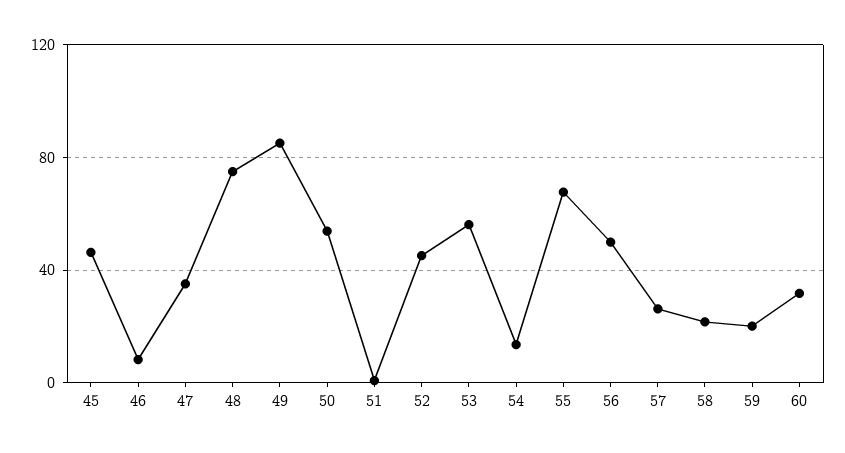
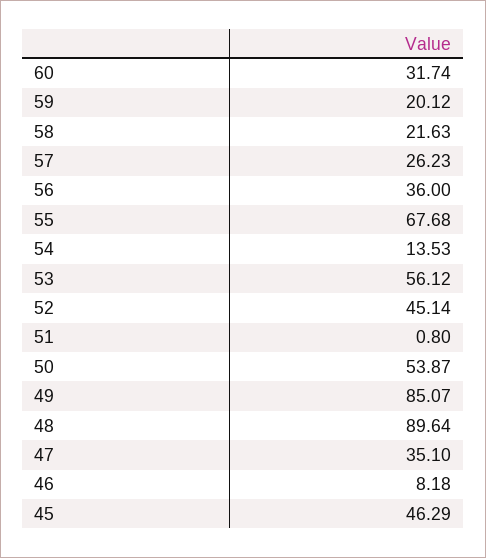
  {
    "45": 46.29,
    "46": 8.18,
    "47": 35.1,
-   "48": 75,
+   "48": 89.64,
    "49": 85.07,
    "50": 53.87,
    "51": 0.8,
    "52": 45.14,
    "53": 56.12,
    "54": 13.53,
    "55": 67.68,
-   "56": 50,
+   "56": 36,
    "57": 26.23,
    "58": 21.63,
    "59": 20.12,
    "60": 31.74
  }

